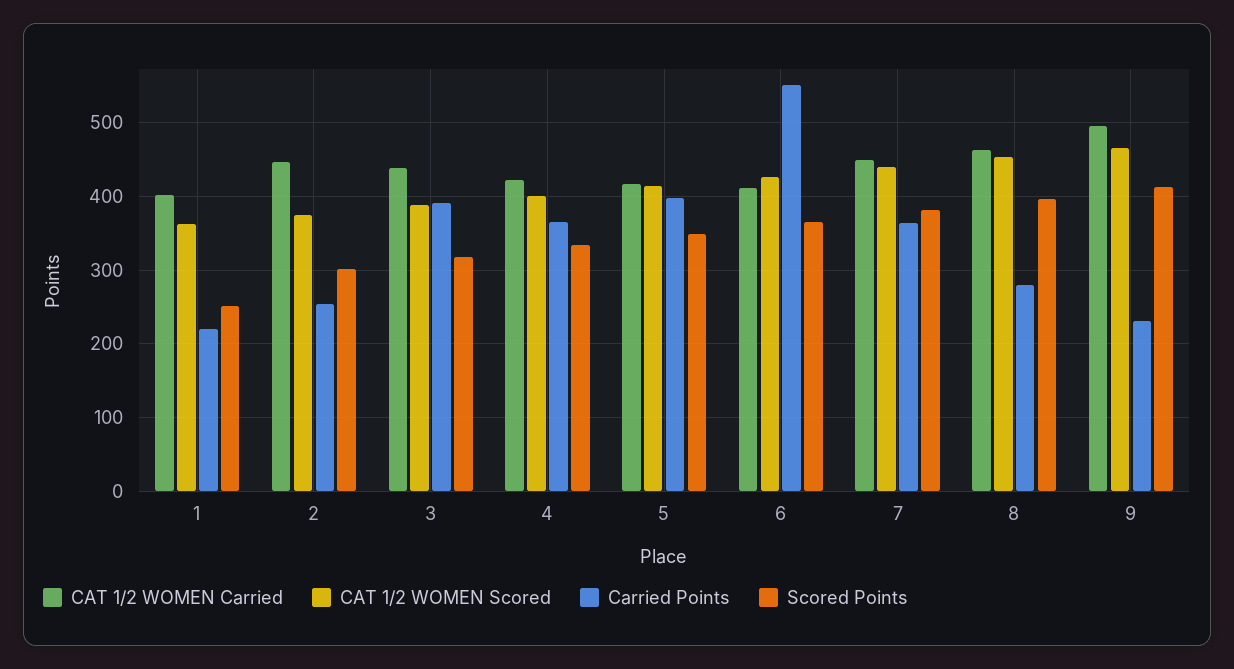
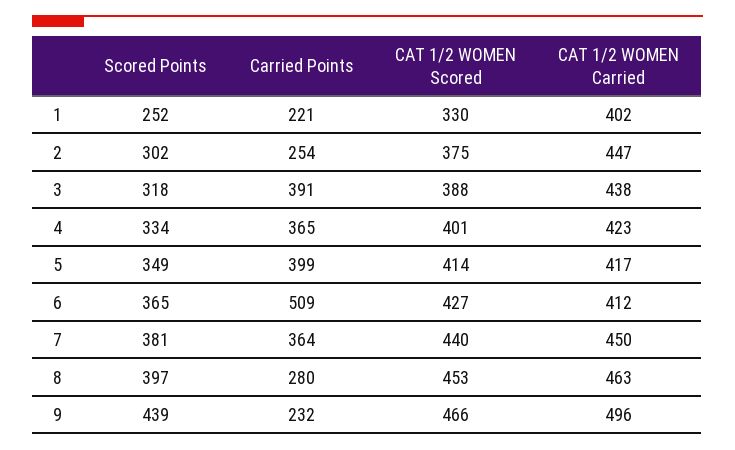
  {
    "CAT 1/2 WOMEN Carried": {
      "1": 402,
      "2": 447,
      "3": 438,
      "4": 423,
      "5": 417,
      "6": 412,
      "7": 450,
      "8": 463,
      "9": 496
    },
    "CAT 1/2 WOMEN Scored": {
-     "1": 360,
+     "1": 330,
      "2": 375,
      "3": 388,
      "4": 401,
      "5": 414,
      "6": 427,
      "7": 440,
      "8": 453,
      "9": 466
    },
    "Carried Points": {
      "1": 221,
      "2": 254,
      "3": 391,
      "4": 365,
      "5": 399,
-     "6": 550,
+     "6": 509,
      "7": 364,
      "8": 280,
      "9": 232
    },
    "Scored Points": {
      "1": 252,
      "2": 302,
      "3": 318,
      "4": 334,
      "5": 349,
      "6": 365,
      "7": 381,
      "8": 397,
-     "9": 410
+     "9": 439
    }
  }

